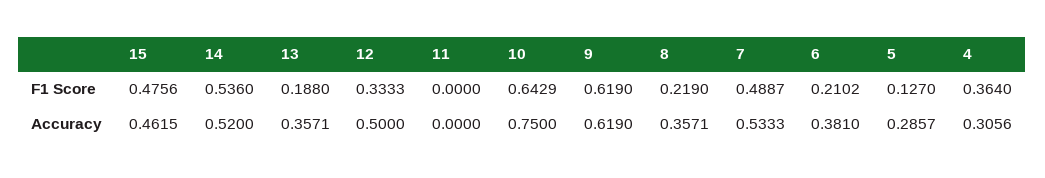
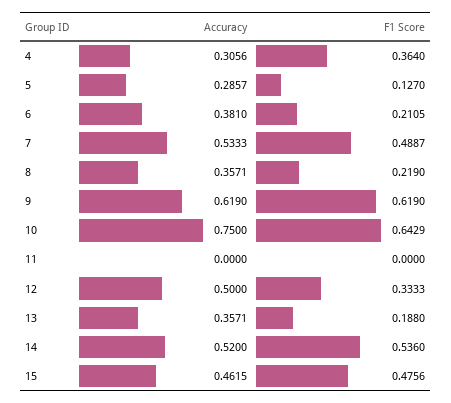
  {
    "15": {
      "F1 Score": 0.4756,
      "Accuracy": 0.4615
    },
    "14": {
      "F1 Score": 0.536,
      "Accuracy": 0.52
    },
    "13": {
      "F1 Score": 0.188,
      "Accuracy": 0.3571
    },
    "12": {
      "F1 Score": 0.3333,
      "Accuracy": 0.5
    },
    "11": {
      "F1 Score": 0,
      "Accuracy": 0
    },
    "10": {
      "F1 Score": 0.6429,
      "Accuracy": 0.75
    },
    "9": {
      "F1 Score": 0.619,
      "Accuracy": 0.619
    },
    "8": {
      "F1 Score": 0.219,
      "Accuracy": 0.3571
    },
    "7": {
      "F1 Score": 0.4887,
      "Accuracy": 0.5333
    },
    "6": {
-     "F1 Score": 0.2102,
+     "F1 Score": 0.2105,
      "Accuracy": 0.381
    },
    "5": {
      "F1 Score": 0.127,
      "Accuracy": 0.2857
    },
    "4": {
      "F1 Score": 0.364,
      "Accuracy": 0.3056
    }
  }

